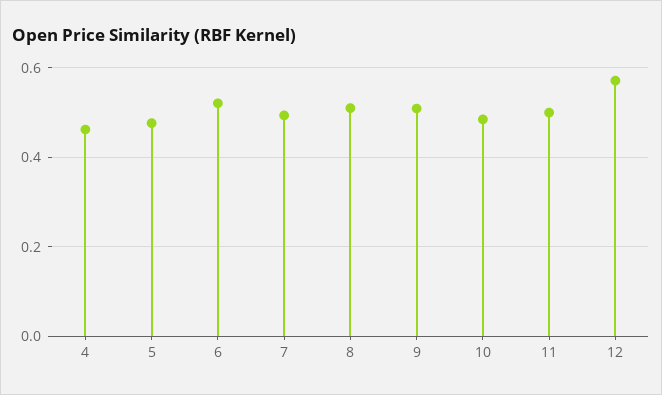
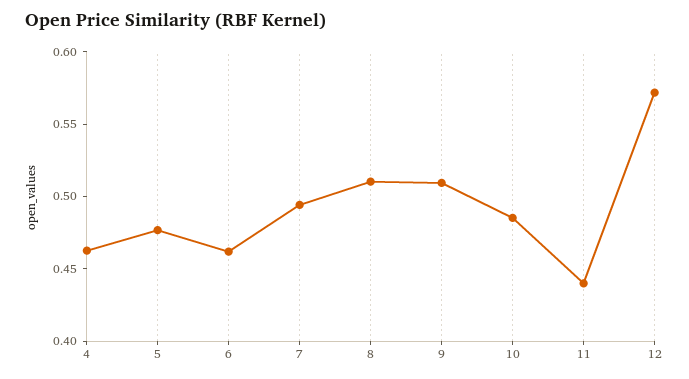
  {
    "4": 0.46,
    "5": 0.48,
-   "6": 0.52,
+   "6": 0.46,
    "7": 0.49,
    "8": 0.51,
    "9": 0.51,
    "10": 0.49,
-   "11": 0.5,
+   "11": 0.44,
    "12": 0.57
  }

